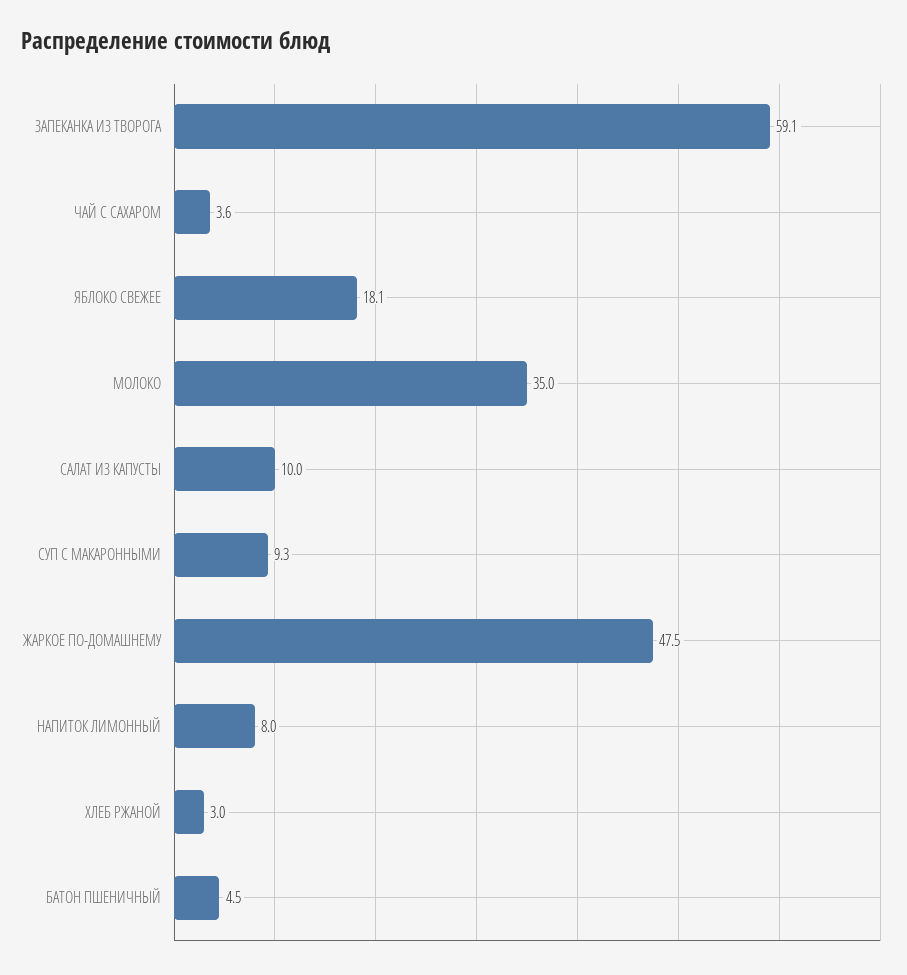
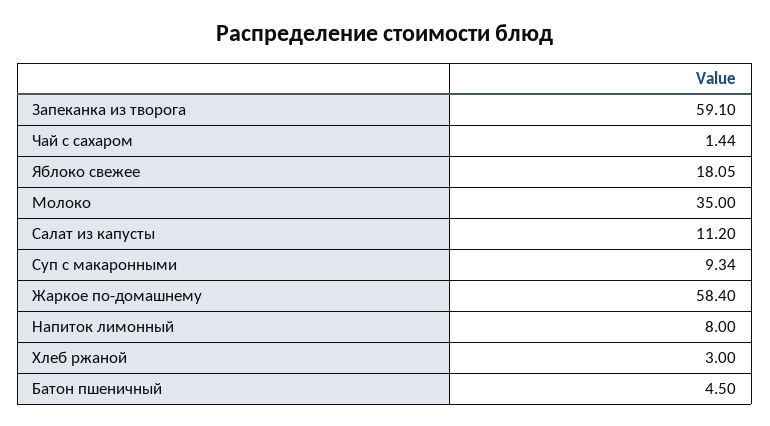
  {
    "ЗАПЕКАНКА ИЗ ТВОРОГА": 59.1,
-   "ЧАЙ С САХАРОМ": 3.6,
+   "ЧАЙ С САХАРОМ": 1.44,
    "ЯБЛОКО СВЕЖЕЕ": 18.05,
    "МОЛОКО": 35,
-   "САЛАТ ИЗ КАПУСТЫ": 10,
+   "САЛАТ ИЗ КАПУСТЫ": 11.2,
    "СУП С МАКАРОННЫМИ": 9.34,
-   "ЖАРКОЕ ПО-ДОМАШНЕМУ": 47.5,
+   "ЖАРКОЕ ПО-ДОМАШНЕМУ": 58.4,
    "НАПИТОК ЛИМОННЫЙ": 8,
    "ХЛЕБ РЖАНОЙ": 3,
    "БАТОН ПШЕНИЧНЫЙ": 4.5
  }

